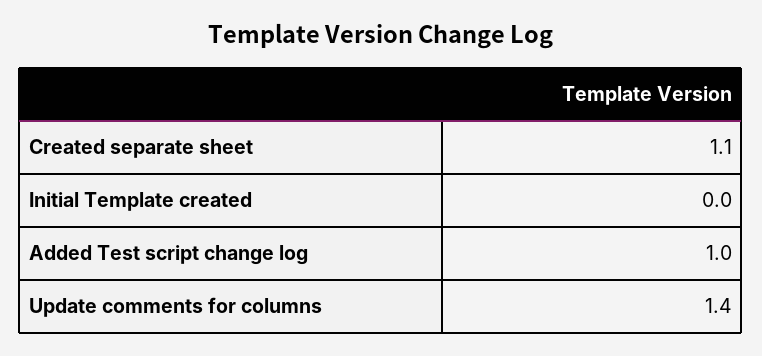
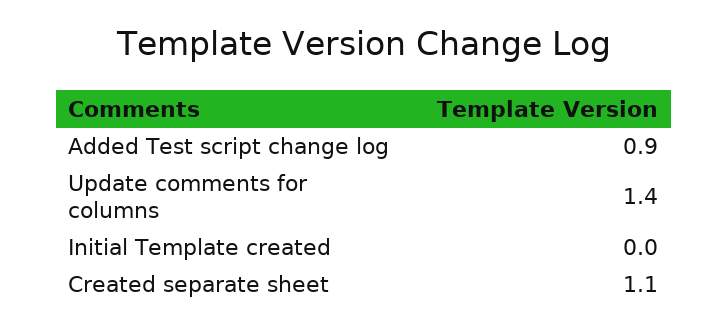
  {
    "Created separate sheet": 1.1,
    "Initial Template created": 0,
-   "Added Test script change log": 1,
+   "Added Test script change log": 0.9,
    "Update comments for columns": 1.4
  }

